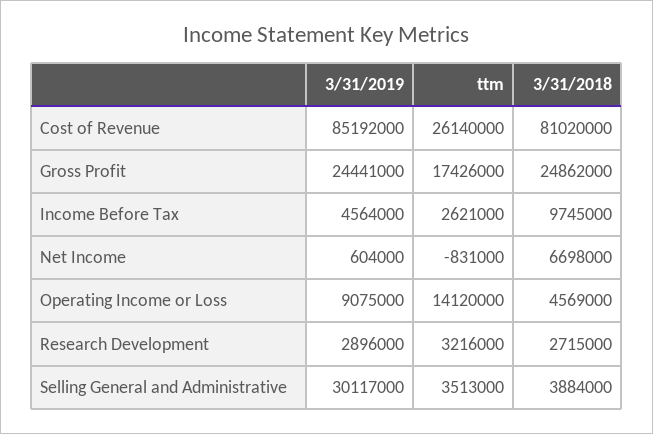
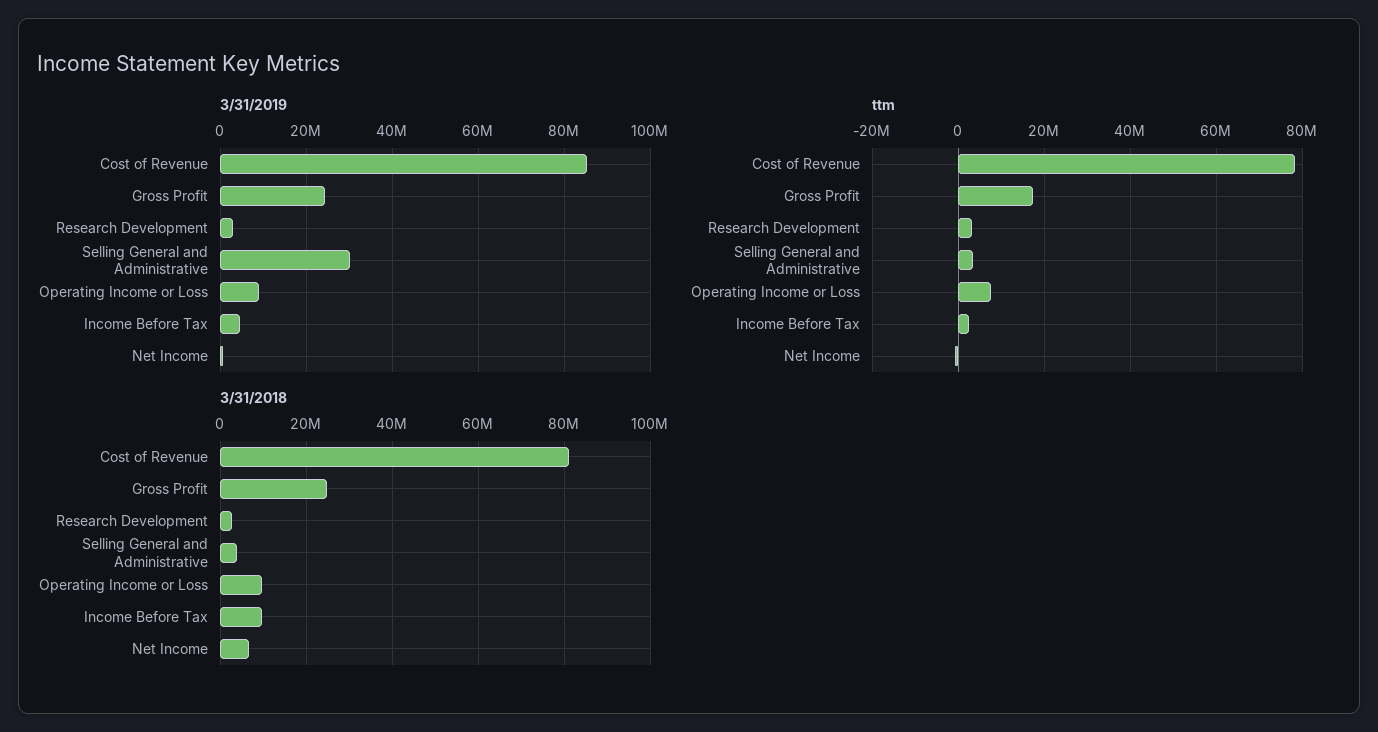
  {
    "3/31/2019": {
      "Cost of Revenue": 85192000,
      "Gross Profit": 24441000,
      "Income Before Tax": 4564000,
      "Net Income": 604000,
      "Operating Income or Loss": 9075000,
      "Research Development": 2896000,
      "Selling General and Administrative": 30117000
    },
    "ttm": {
-     "Cost of Revenue": 26140000,
+     "Cost of Revenue": 78000000,
      "Gross Profit": 17426000,
      "Income Before Tax": 2621000,
      "Net Income": -831000,
-     "Operating Income or Loss": 14120000,
+     "Operating Income or Loss": 8000000,
      "Research Development": 3216000,
      "Selling General and Administrative": 3513000
    },
    "3/31/2018": {
      "Cost of Revenue": 81020000,
      "Gross Profit": 24862000,
      "Income Before Tax": 9745000,
      "Net Income": 6698000,
-     "Operating Income or Loss": 4569000,
+     "Operating Income or Loss": 10000000,
      "Research Development": 2715000,
      "Selling General and Administrative": 3884000
    }
  }

